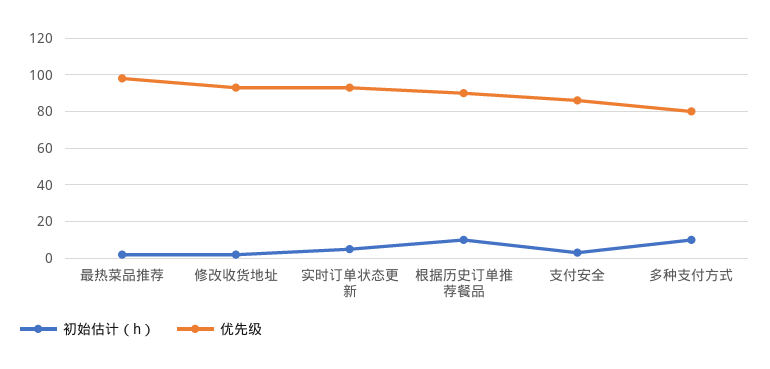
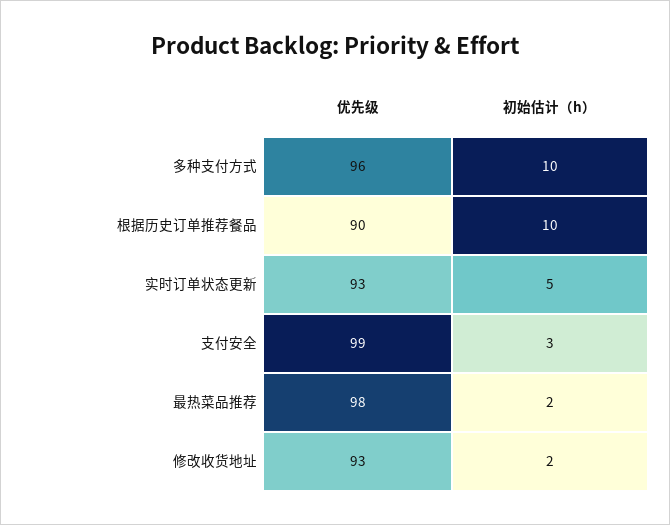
  {
    "初始估计（h）": {
      "最热菜品推荐": 2,
      "修改收货地址": 2,
      "实时订单状态更新": 5,
      "根据历史订单推荐餐品": 10,
      "支付安全": 3,
      "多种支付方式": 10
    },
    "优先级": {
      "最热菜品推荐": 98,
      "修改收货地址": 93,
      "实时订单状态更新": 93,
      "根据历史订单推荐餐品": 90,
-     "支付安全": 85,
+     "支付安全": 99,
-     "多种支付方式": 80
+     "多种支付方式": 96
    }
  }

